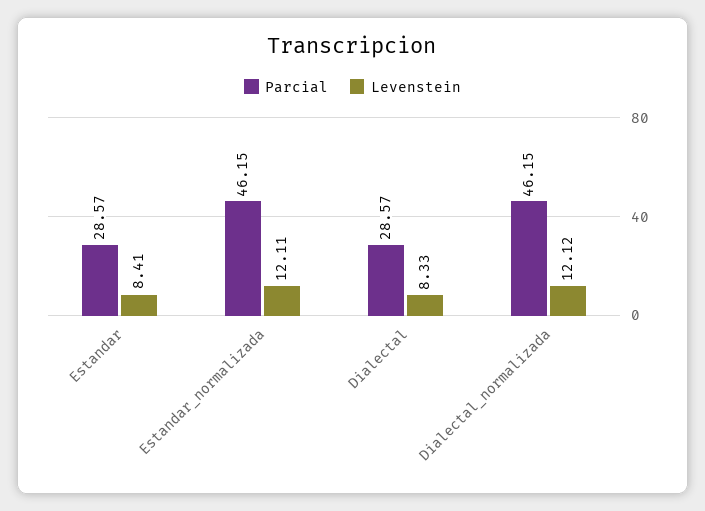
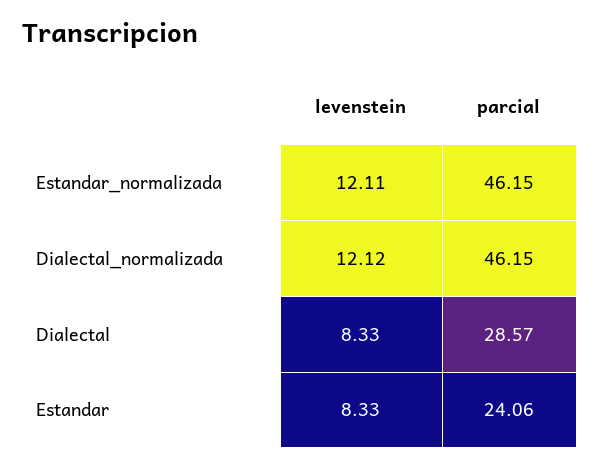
  {
    "Parcial": {
-     "Estandar": 28.57,
+     "Estandar": 24.06,
      "Estandar_normalizada": 46.15,
      "Dialectal": 28.57,
      "Dialectal_normalizada": 46.15
    },
    "Levenstein": {
-     "Estandar": 8.41,
+     "Estandar": 8.33,
      "Estandar_normalizada": 12.11,
      "Dialectal": 8.33,
      "Dialectal_normalizada": 12.12
    }
  }

